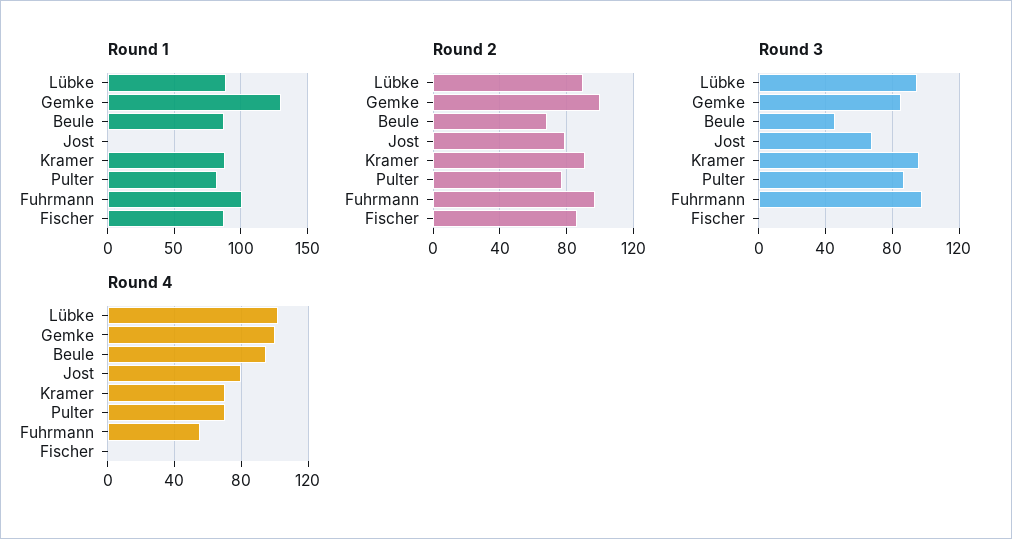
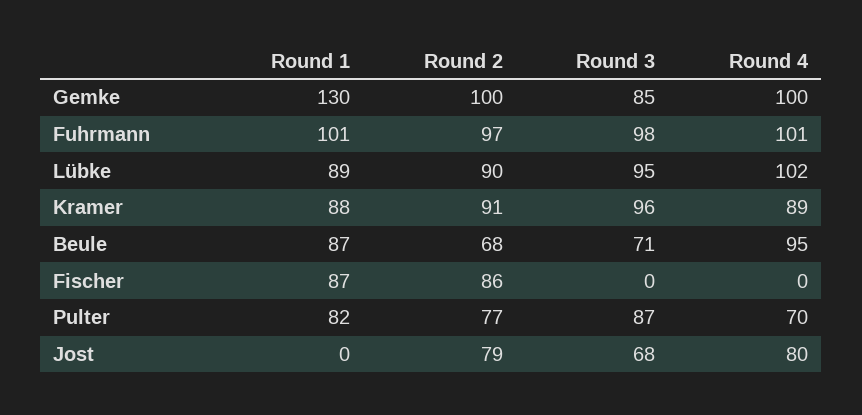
  {
    "Round 1": {
      "Lübke": 89,
      "Gemke": 130,
      "Beule": 87,
      "Jost": 0,
      "Kramer": 88,
      "Pulter": 82,
      "Fuhrmann": 101,
      "Fischer": 87
    },
    "Round 2": {
      "Lübke": 90,
      "Gemke": 100,
      "Beule": 68,
      "Jost": 79,
      "Kramer": 91,
      "Pulter": 77,
      "Fuhrmann": 97,
      "Fischer": 86
    },
    "Round 3": {
      "Lübke": 95,
      "Gemke": 85,
-     "Beule": 45,
+     "Beule": 71,
      "Jost": 68,
      "Kramer": 96,
      "Pulter": 87,
      "Fuhrmann": 98,
      "Fischer": 0
    },
    "Round 4": {
      "Lübke": 102,
      "Gemke": 100,
      "Beule": 95,
      "Jost": 80,
-     "Kramer": 70,
+     "Kramer": 89,
      "Pulter": 70,
-     "Fuhrmann": 55,
+     "Fuhrmann": 101,
      "Fischer": 0
    }
  }

